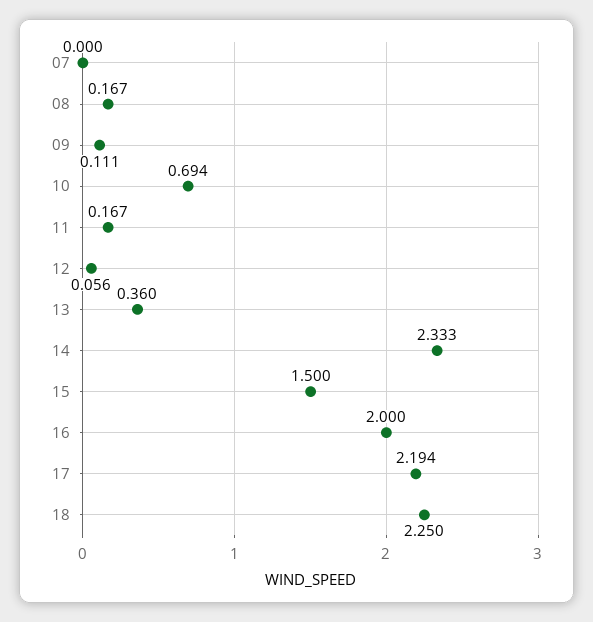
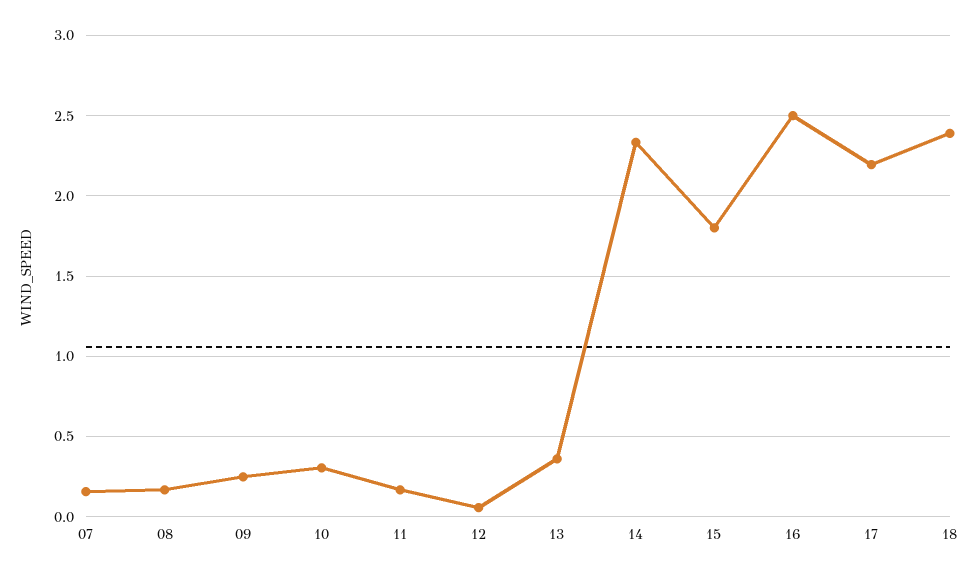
  {
-   "07": 0,
+   "07": 0.15,
    "08": 0.167,
-   "09": 0.111,
+   "09": 0.25,
-   "10": 0.694,
+   "10": 0.3,
    "11": 0.167,
    "12": 0.056,
    "13": 0.36,
    "14": 2.333,
-   "15": 1.5,
+   "15": 1.8,
-   "16": 2,
+   "16": 2.5,
    "17": 2.194,
-   "18": 2.25
+   "18": 2.4
  }

